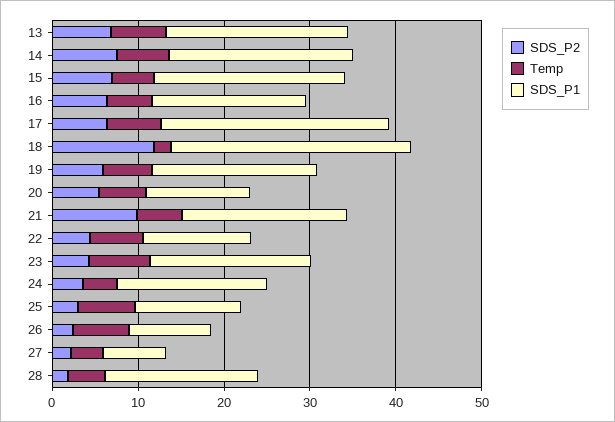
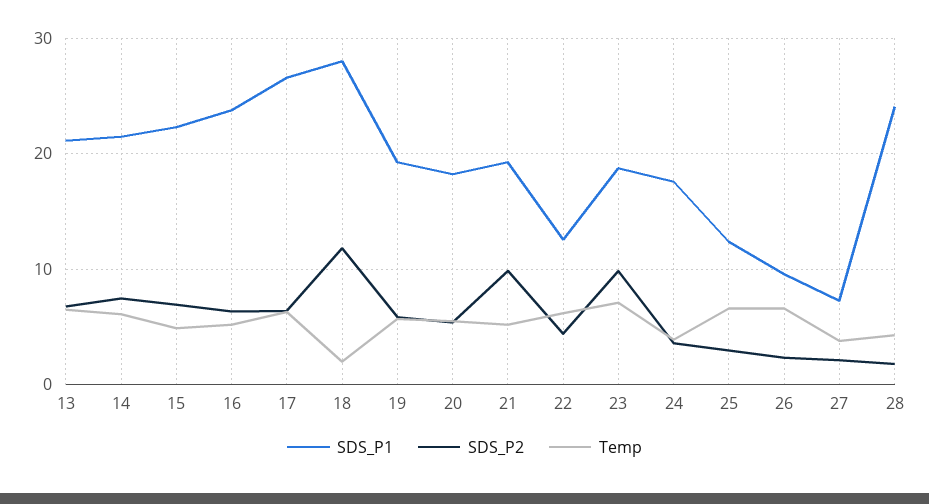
  {
    "SDS_P2": {
      "13": 7,
      "14": 7,
      "15": 7,
      "16": 6,
      "17": 6,
      "18": 12,
      "19": 6,
      "20": 5,
      "21": 10,
      "22": 4,
-     "23": 4,
+     "23": 10,
      "24": 4,
      "25": 3,
      "26": 2,
      "27": 2,
      "28": 2
    },
    "Temp": {
      "13": 7,
      "14": 6,
      "15": 5,
      "16": 5,
      "17": 6,
      "18": 2,
      "19": 6,
      "20": 6,
      "21": 5,
      "22": 6,
      "23": 7,
      "24": 4,
      "25": 7,
      "26": 7,
      "27": 4,
      "28": 4
    },
    "SDS_P1": {
      "13": 21,
      "14": 21,
      "15": 22,
-     "16": 18,
+     "16": 24,
      "17": 27,
      "18": 28,
      "19": 19,
-     "20": 12,
+     "20": 18,
      "21": 19,
      "22": 13,
      "23": 19,
      "24": 18,
      "25": 12,
      "26": 10,
      "27": 7,
-     "28": 18
+     "28": 24
    }
  }

